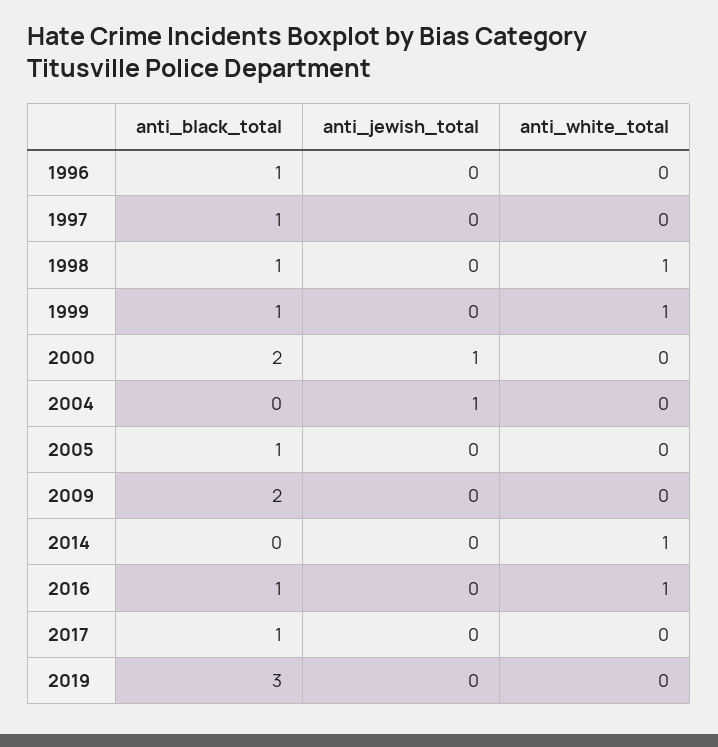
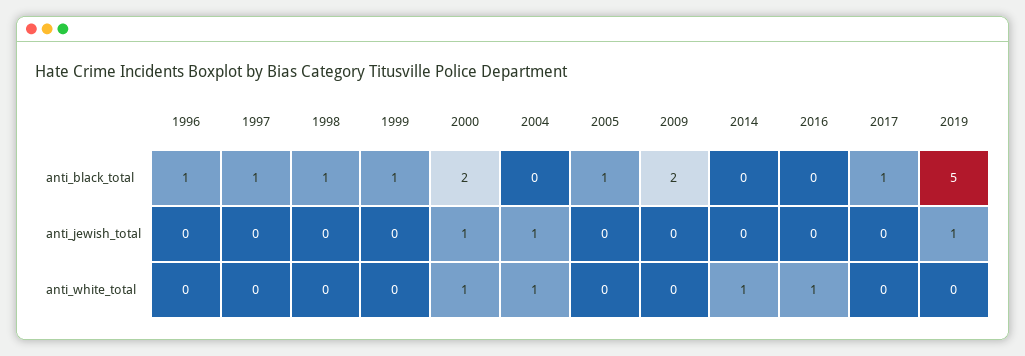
  {
    "anti_black_total": {
      "1996": 1,
      "1997": 1,
      "1998": 1,
      "1999": 1,
      "2000": 2,
      "2004": 0,
      "2005": 1,
      "2009": 2,
      "2014": 0,
-     "2016": 1,
+     "2016": 0,
      "2017": 1,
-     "2019": 3
+     "2019": 5
    },
    "anti_jewish_total": {
      "1996": 0,
      "1997": 0,
      "1998": 0,
      "1999": 0,
      "2000": 1,
      "2004": 1,
      "2005": 0,
      "2009": 0,
      "2014": 0,
      "2016": 0,
      "2017": 0,
-     "2019": 0
+     "2019": 1
    },
    "anti_white_total": {
      "1996": 0,
      "1997": 0,
-     "1998": 1,
+     "1998": 0,
-     "1999": 1,
+     "1999": 0,
-     "2000": 0,
+     "2000": 1,
-     "2004": 0,
+     "2004": 1,
      "2005": 0,
      "2009": 0,
      "2014": 1,
      "2016": 1,
      "2017": 0,
      "2019": 0
    }
  }

